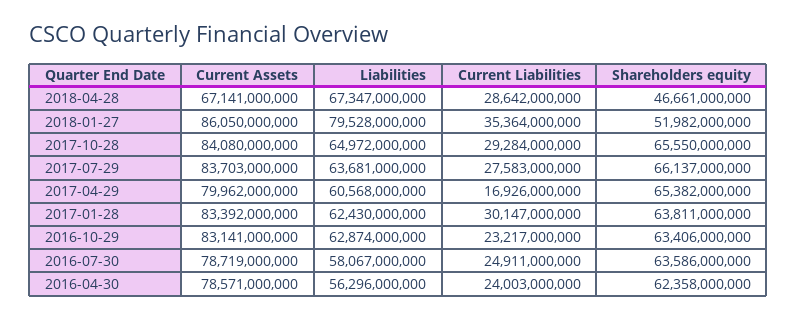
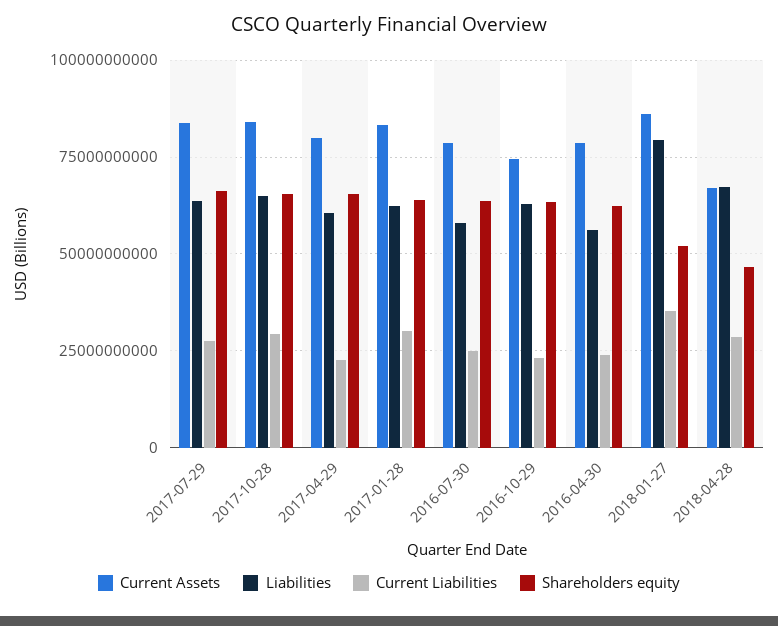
  {
    "Current Assets": {
      "2018-04-28": 67141000000,
      "2018-01-27": 86050000000,
      "2017-10-28": 84080000000,
      "2017-07-29": 83703000000,
      "2017-04-29": 79962000000,
      "2017-01-28": 83392000000,
-     "2016-10-29": 83141000000,
+     "2016-10-29": 75000000000,
      "2016-07-30": 78719000000,
      "2016-04-30": 78571000000
    },
    "Liabilities": {
      "2018-04-28": 67347000000,
      "2018-01-27": 79528000000,
      "2017-10-28": 64972000000,
      "2017-07-29": 63681000000,
      "2017-04-29": 60568000000,
      "2017-01-28": 62430000000,
      "2016-10-29": 62874000000,
      "2016-07-30": 58067000000,
      "2016-04-30": 56296000000
    },
    "Current Liabilities": {
      "2018-04-28": 28642000000,
      "2018-01-27": 35364000000,
      "2017-10-28": 29284000000,
      "2017-07-29": 27583000000,
-     "2017-04-29": 16926000000,
+     "2017-04-29": 22500000000,
      "2017-01-28": 30147000000,
      "2016-10-29": 23217000000,
      "2016-07-30": 24911000000,
      "2016-04-30": 24003000000
    },
    "Shareholders equity": {
      "2018-04-28": 46661000000,
      "2018-01-27": 51982000000,
      "2017-10-28": 65550000000,
      "2017-07-29": 66137000000,
      "2017-04-29": 65382000000,
      "2017-01-28": 63811000000,
      "2016-10-29": 63406000000,
      "2016-07-30": 63586000000,
      "2016-04-30": 62358000000
    }
  }

